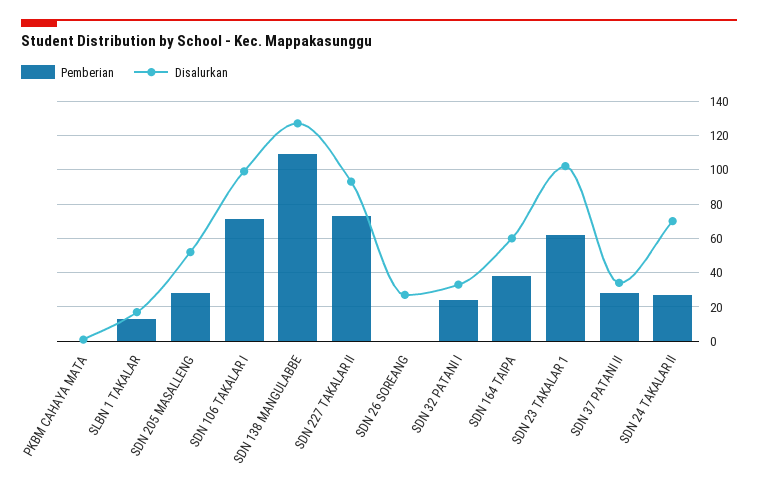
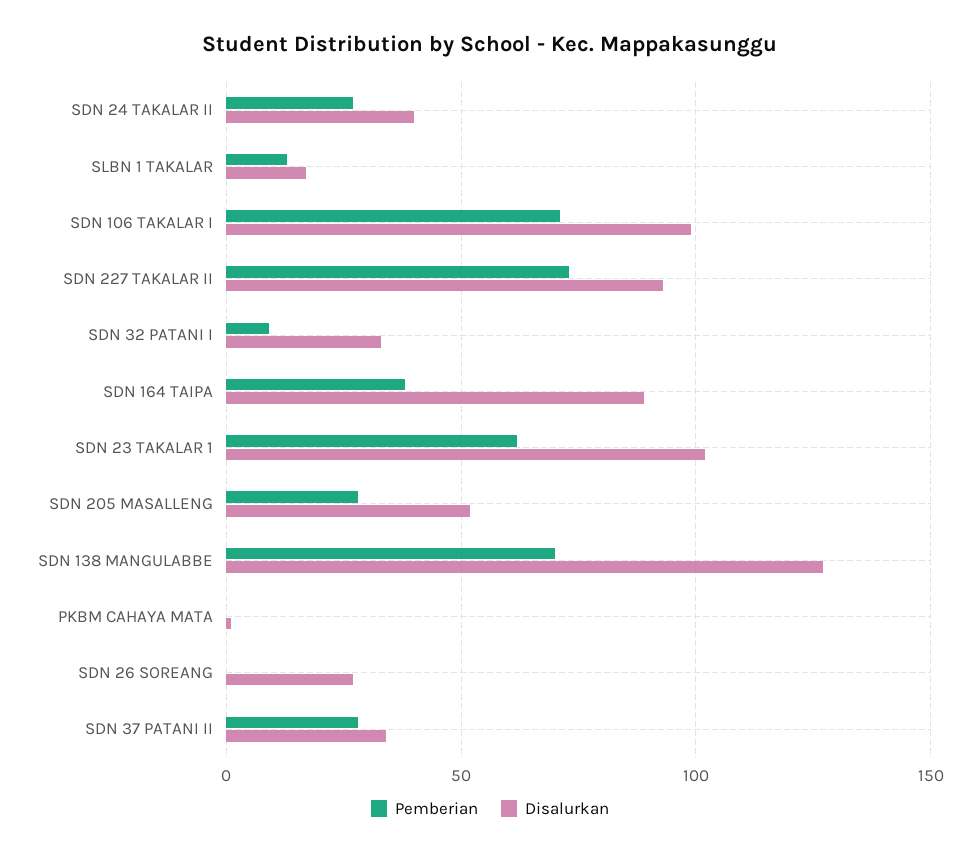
  {
    "Pemberian": {
      "PKBM CAHAYA MATA": 0,
      "SLBN 1 TAKALAR": 15,
      "SDN 205 MASALLENG": 30,
      "SDN 106 TAKALAR I": 70,
-     "SDN 138 MANGULABBE": 110,
+     "SDN 138 MANGULABBE": 70,
      "SDN 227 TAKALAR II": 75,
      "SDN 26 SOREANG": 0,
-     "SDN 32 PATANI I": 25,
+     "SDN 32 PATANI I": 10,
      "SDN 164 TAIPA": 40,
      "SDN 23 TAKALAR 1": 60,
      "SDN 37 PATANI II": 30,
      "SDN 24 TAKALAR II": 25
    },
    "Disalurkan": {
      "PKBM CAHAYA MATA": 0,
      "SLBN 1 TAKALAR": 15,
      "SDN 205 MASALLENG": 50,
      "SDN 106 TAKALAR I": 100,
      "SDN 138 MANGULABBE": 125,
      "SDN 227 TAKALAR II": 95,
      "SDN 26 SOREANG": 25,
      "SDN 32 PATANI I": 35,
-     "SDN 164 TAIPA": 60,
+     "SDN 164 TAIPA": 90,
      "SDN 23 TAKALAR 1": 100,
      "SDN 37 PATANI II": 35,
-     "SDN 24 TAKALAR II": 70
+     "SDN 24 TAKALAR II": 40
    }
  }

